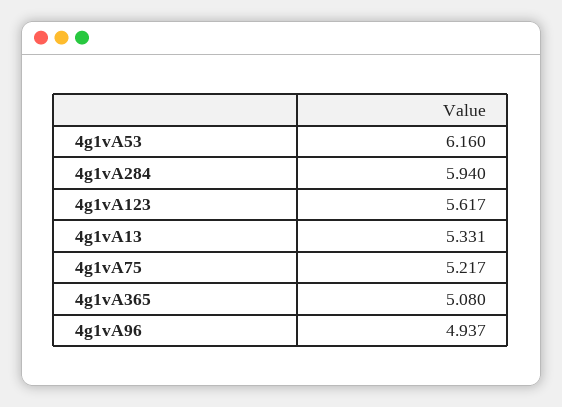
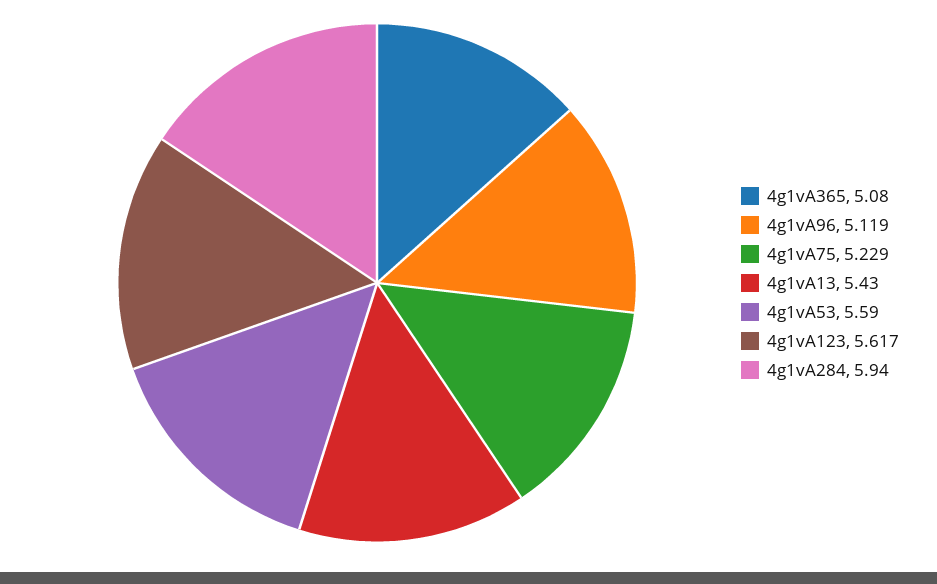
  {
-   "4g1vA53": 6.16,
+   "4g1vA53": 5.59,
    "4g1vA284": 5.94,
    "4g1vA123": 5.617,
-   "4g1vA13": 5.331,
+   "4g1vA13": 5.43,
-   "4g1vA75": 5.217,
+   "4g1vA75": 5.229,
    "4g1vA365": 5.08,
-   "4g1vA96": 4.937
+   "4g1vA96": 5.119
  }

